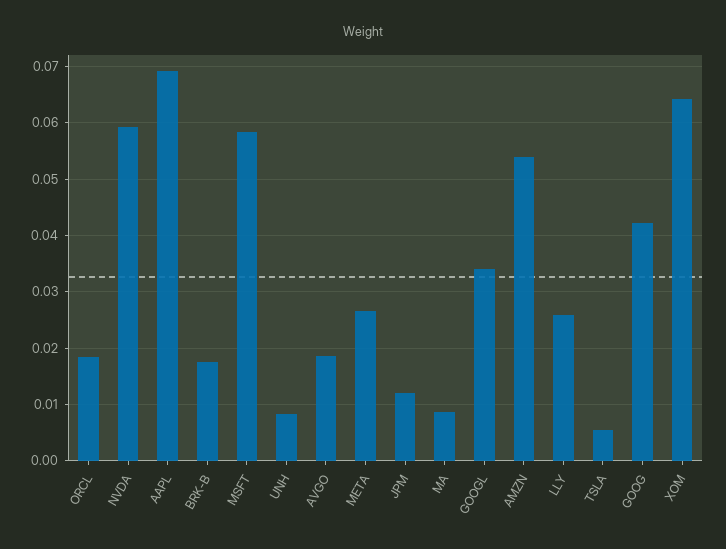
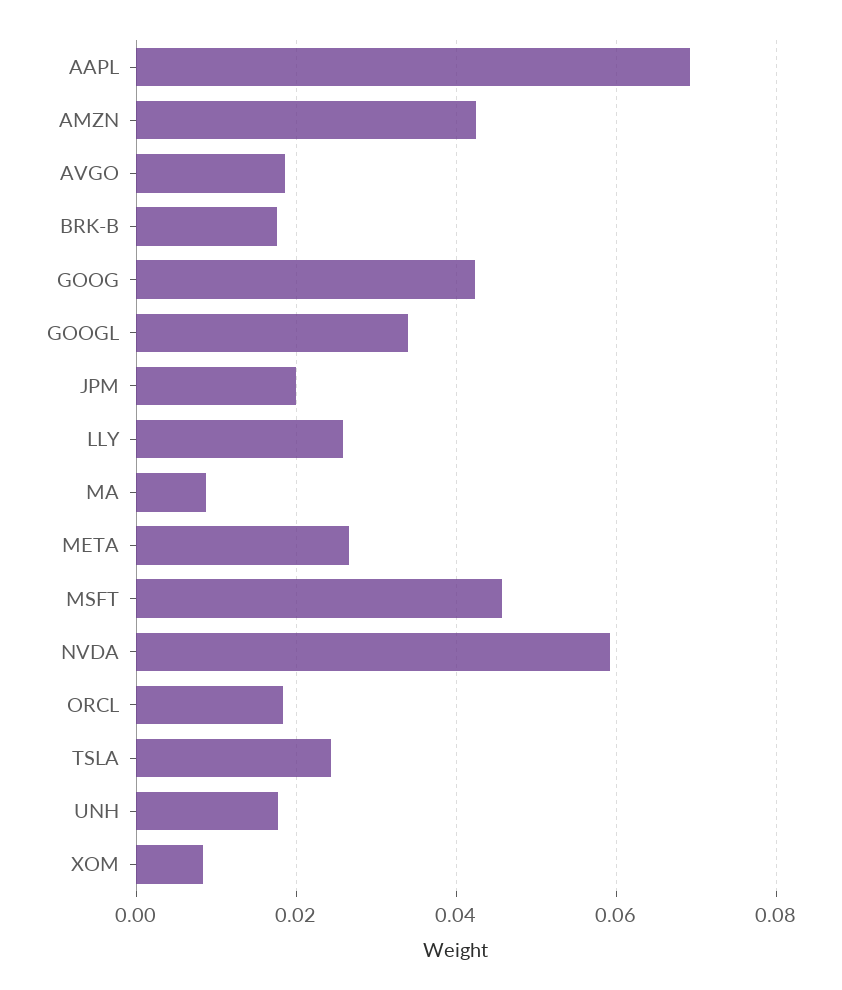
  {
    "ORCL": 0.018,
    "NVDA": 0.06,
    "AAPL": 0.07,
    "BRK-B": 0.018,
-   "MSFT": 0.058,
+   "MSFT": 0.046,
-   "UNH": 0.008,
+   "UNH": 0.018,
    "AVGO": 0.018,
    "META": 0.026,
-   "JPM": 0.012,
+   "JPM": 0.02,
    "MA": 0.008,
    "GOOGL": 0.034,
-   "AMZN": 0.054,
+   "AMZN": 0.042,
    "LLY": 0.026,
-   "TSLA": 0.006,
+   "TSLA": 0.024,
    "GOOG": 0.042,
-   "XOM": 0.064
+   "XOM": 0.008
  }

